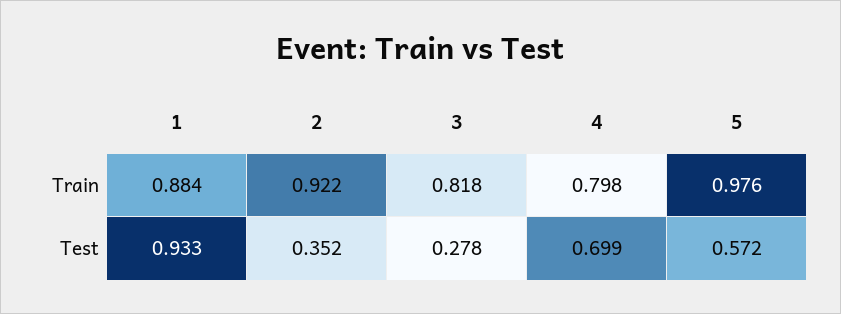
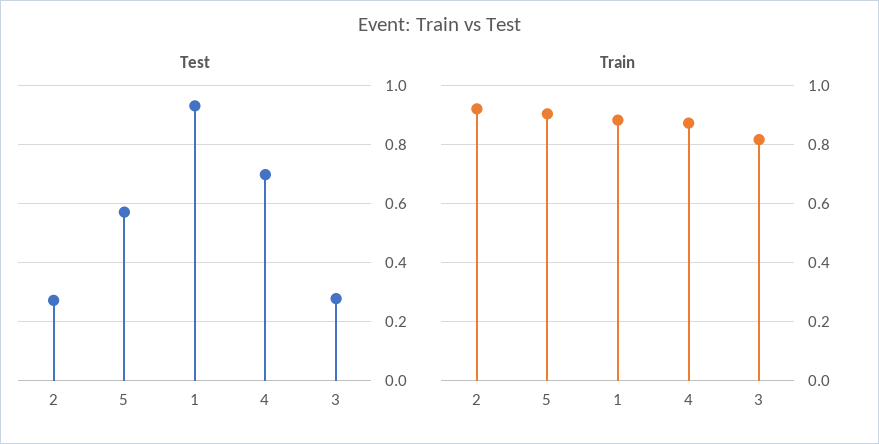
  {
    "Train": {
      "1": 0.884,
      "2": 0.922,
      "3": 0.818,
-     "4": 0.798,
+     "4": 0.875,
-     "5": 0.976
+     "5": 0.9
    },
    "Test": {
      "1": 0.933,
-     "2": 0.352,
+     "2": 0.275,
      "3": 0.278,
      "4": 0.699,
      "5": 0.572
    }
  }

